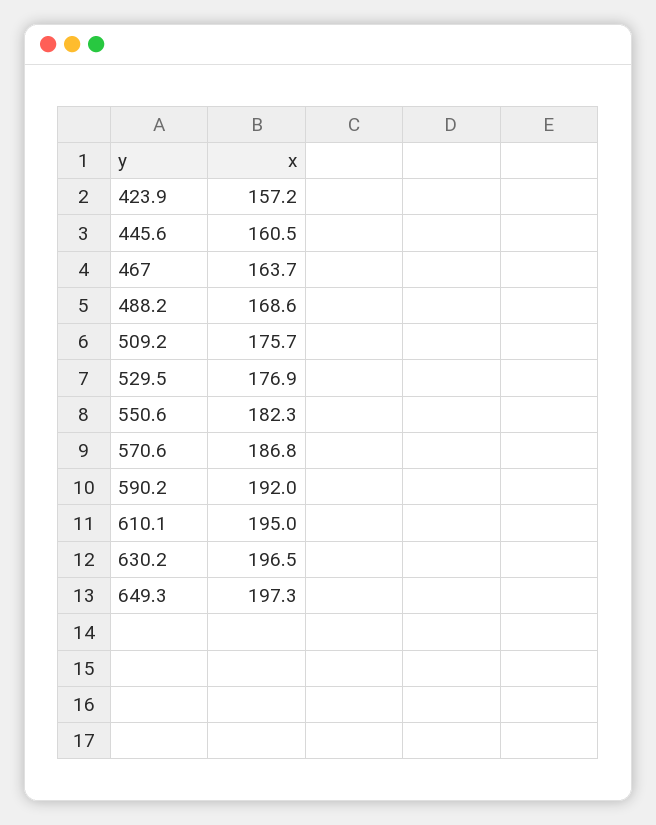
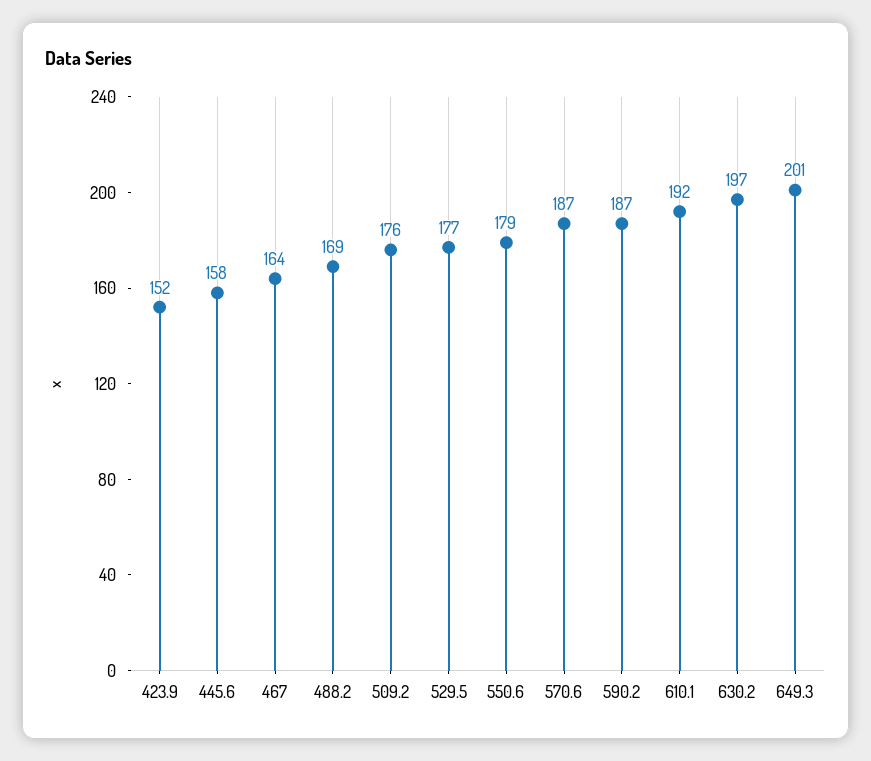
  {
-   "423.9": 157.2,
+   "423.9": 152,
-   "445.6": 160.5,
+   "445.6": 158,
    "467": 163.7,
    "488.2": 168.6,
    "509.2": 175.7,
    "529.5": 176.9,
-   "550.6": 182.3,
+   "550.6": 179,
    "570.6": 186.8,
-   "590.2": 192,
+   "590.2": 187,
-   "610.1": 195,
+   "610.1": 192,
    "630.2": 196.5,
-   "649.3": 197.3
+   "649.3": 201
  }

